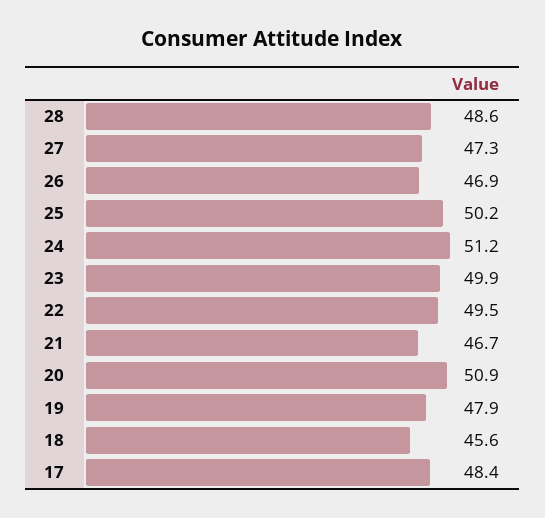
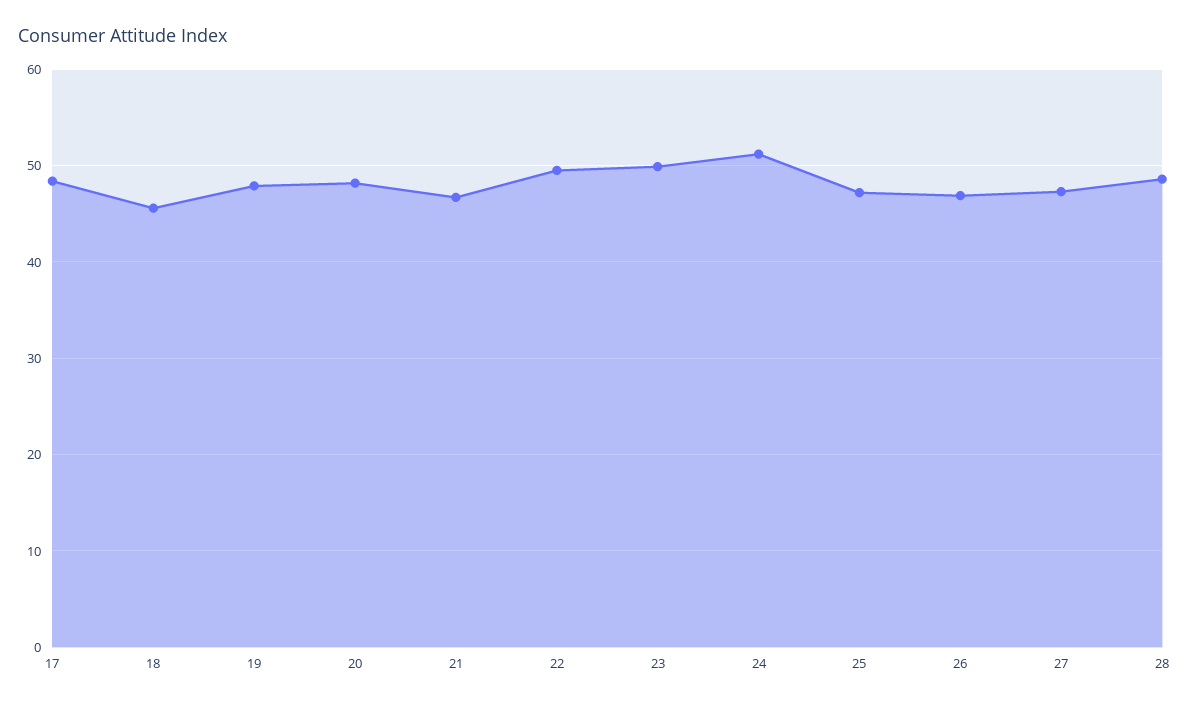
  {
    "28": 48.6,
    "27": 47.3,
    "26": 46.9,
-   "25": 50.2,
+   "25": 47,
    "24": 51.2,
    "23": 49.9,
    "22": 49.5,
    "21": 46.7,
-   "20": 50.9,
+   "20": 48,
    "19": 47.9,
    "18": 45.6,
    "17": 48.4
  }

